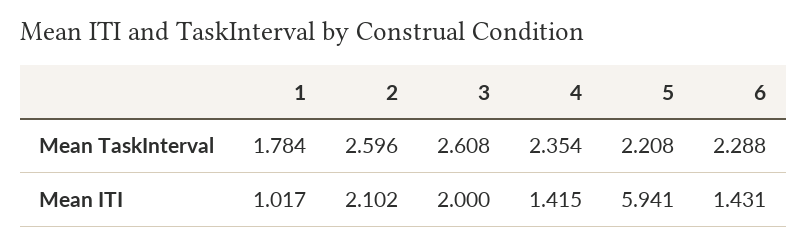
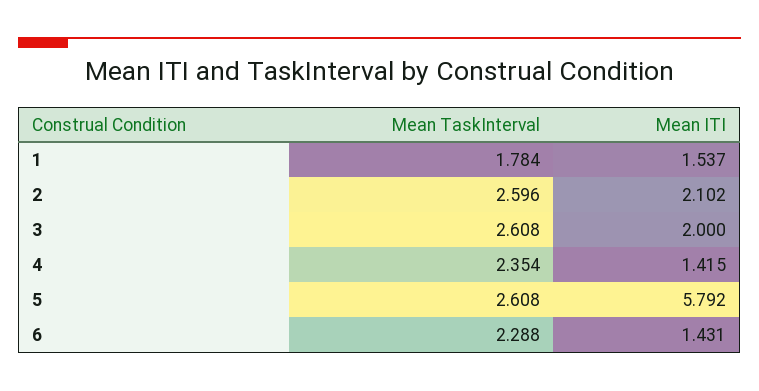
  {
    "1": {
      "Mean TaskInterval": 1.784,
-     "Mean ITI": 1.017
+     "Mean ITI": 1.537
    },
    "2": {
      "Mean TaskInterval": 2.596,
      "Mean ITI": 2.102
    },
    "3": {
      "Mean TaskInterval": 2.608,
      "Mean ITI": 2
    },
    "4": {
      "Mean TaskInterval": 2.354,
      "Mean ITI": 1.415
    },
    "5": {
-     "Mean TaskInterval": 2.208,
+     "Mean TaskInterval": 2.608,
-     "Mean ITI": 5.941
+     "Mean ITI": 5.792
    },
    "6": {
      "Mean TaskInterval": 2.288,
      "Mean ITI": 1.431
    }
  }

